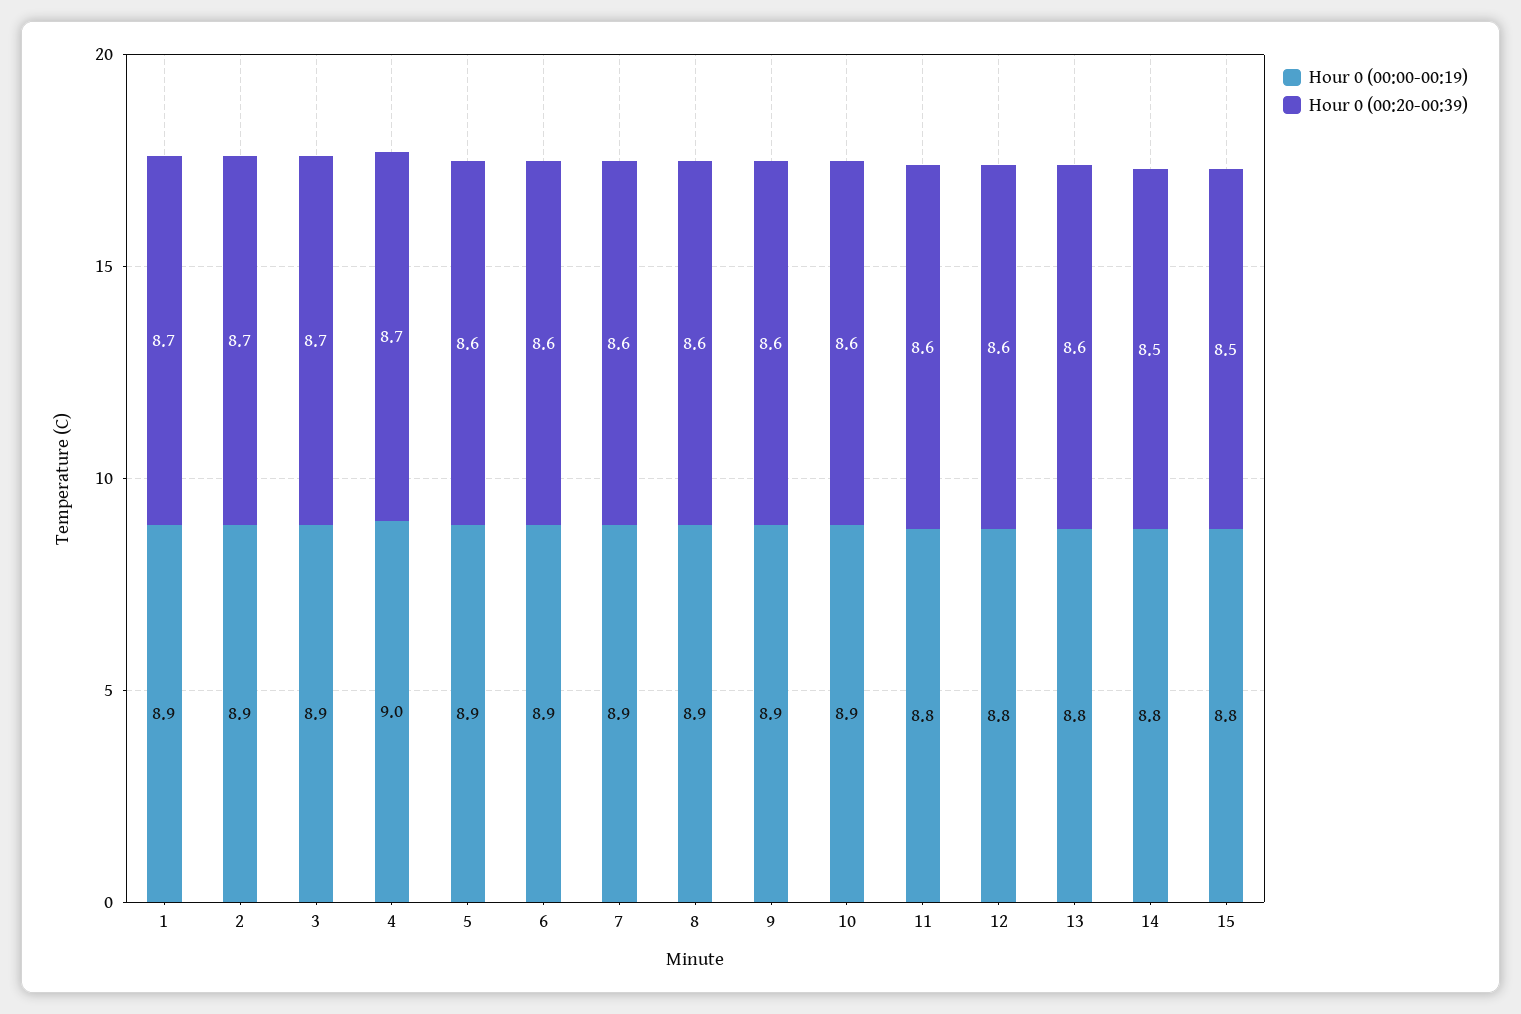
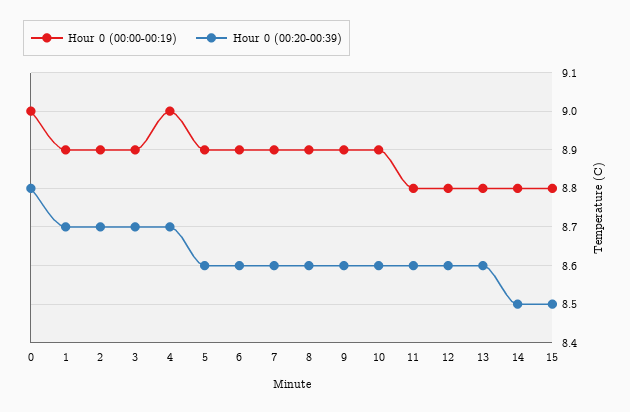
  {
    "Hour 0 (00:00-00:19)": {
      "1": 8.9,
      "2": 8.9,
      "3": 8.9,
      "4": 9,
      "5": 8.9,
      "6": 8.9,
      "7": 8.9,
      "8": 8.9,
      "9": 8.9,
      "10": 8.9,
      "11": 8.8,
      "12": 8.8,
      "13": 8.8,
      "14": 8.8,
-     "15": 8.8
+     "15": 8.8,
+     "0": 9
    },
    "Hour 0 (00:20-00:39)": {
      "1": 8.7,
      "2": 8.7,
      "3": 8.7,
      "4": 8.7,
      "5": 8.6,
      "6": 8.6,
      "7": 8.6,
      "8": 8.6,
      "9": 8.6,
      "10": 8.6,
      "11": 8.6,
      "12": 8.6,
      "13": 8.6,
      "14": 8.5,
-     "15": 8.5
+     "15": 8.5,
+     "0": 8.8
    }
  }

